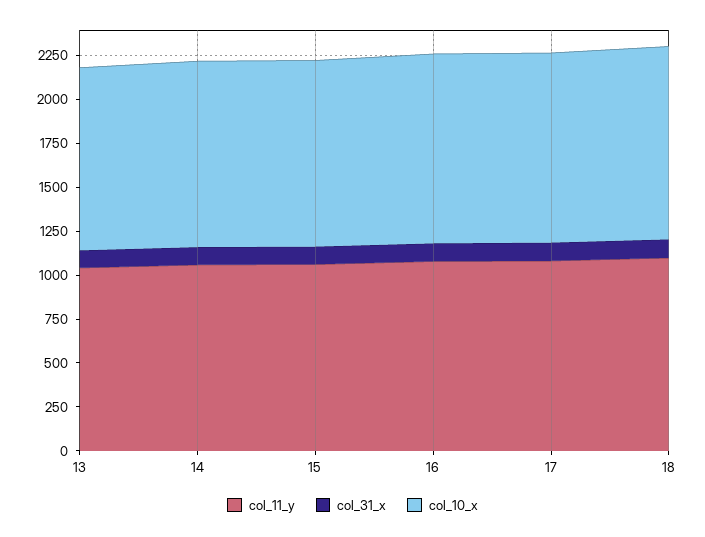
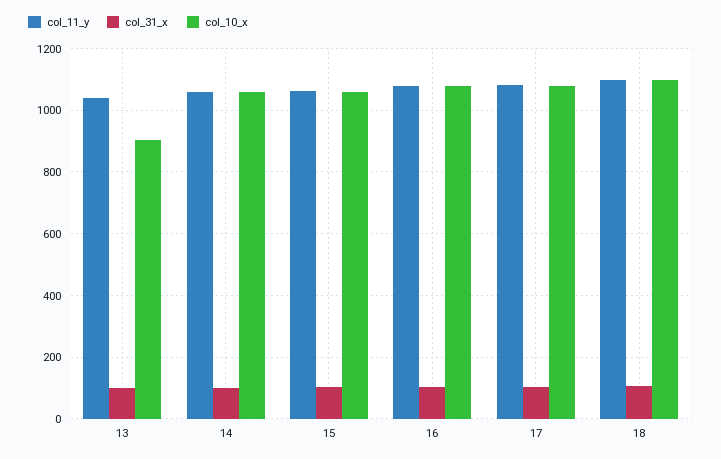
  {
    "col_11_y": {
      "13": 1040,
      "14": 1060,
      "15": 1060,
      "16": 1080,
      "17": 1080,
      "18": 1100
    },
    "col_31_x": {
      "13": 100,
      "14": 100,
      "15": 100,
      "16": 100,
      "17": 100,
      "18": 100
    },
    "col_10_x": {
-     "13": 1050,
+     "13": 900,
      "14": 1060,
      "15": 1060,
      "16": 1080,
      "17": 1080,
      "18": 1100
    }
  }

